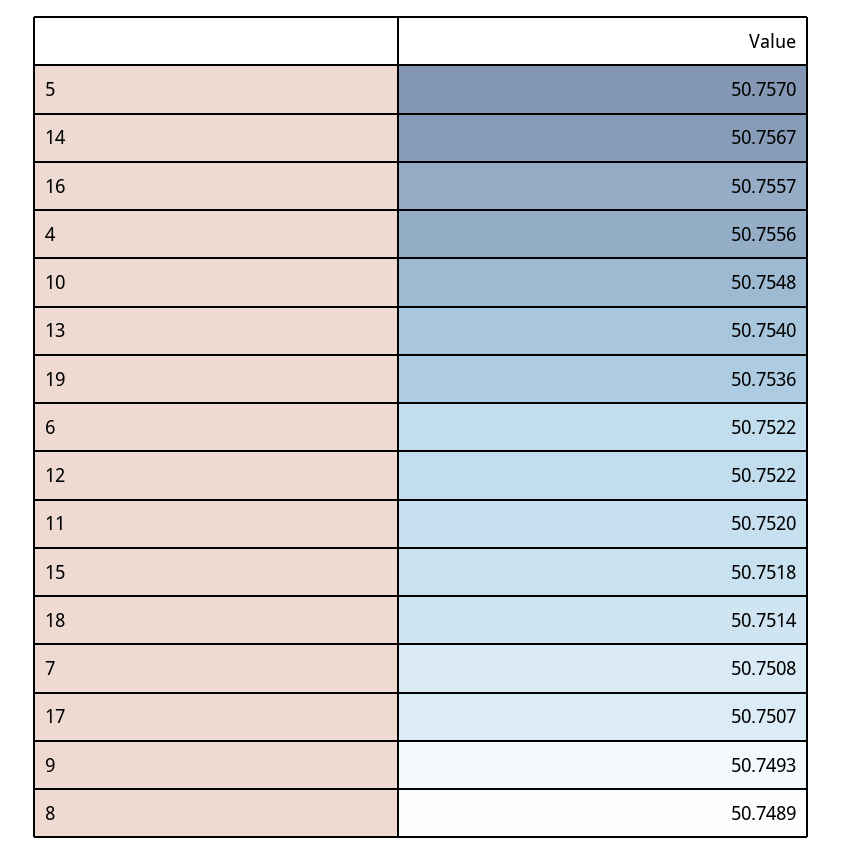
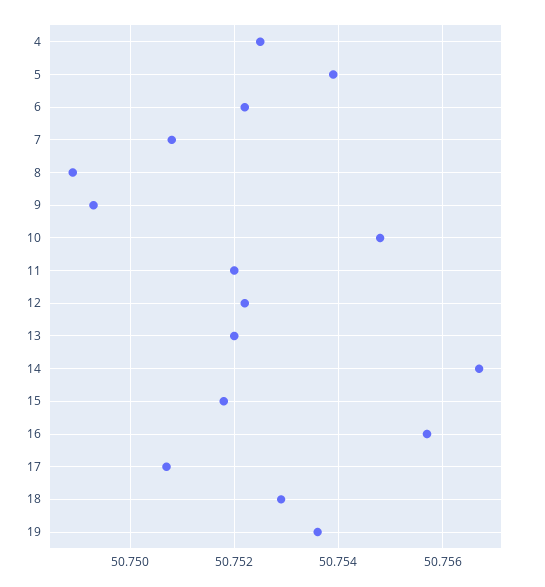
  {
-   "5": 50.757,
+   "5": 50.754,
    "14": 50.7567,
    "16": 50.7557,
-   "4": 50.7556,
+   "4": 50.7525,
    "10": 50.7548,
-   "13": 50.754,
+   "13": 50.752,
    "19": 50.7536,
    "6": 50.7522,
    "12": 50.7522,
    "11": 50.752,
    "15": 50.7518,
-   "18": 50.7514,
+   "18": 50.753,
    "7": 50.7508,
    "17": 50.7507,
    "9": 50.7493,
    "8": 50.7489
  }

